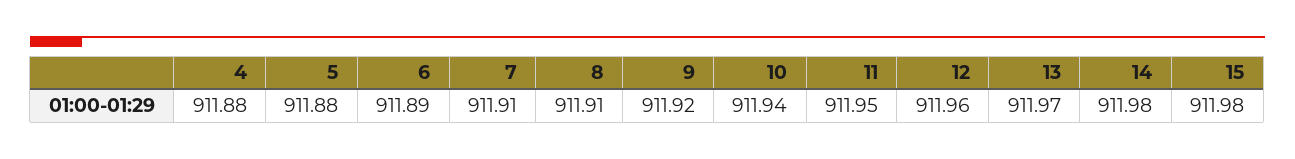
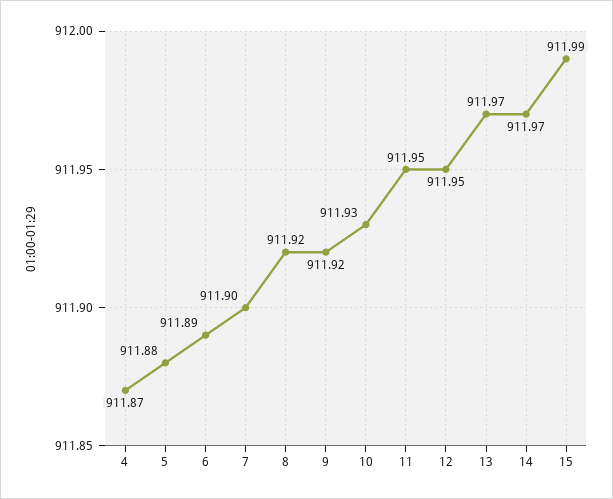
  {
-   "4": 911.88,
+   "4": 911.87,
    "5": 911.88,
    "6": 911.89,
-   "7": 911.91,
+   "7": 911.9,
-   "8": 911.91,
+   "8": 911.92,
    "9": 911.92,
-   "10": 911.94,
+   "10": 911.93,
    "11": 911.95,
-   "12": 911.96,
+   "12": 911.95,
    "13": 911.97,
-   "14": 911.98,
+   "14": 911.97,
-   "15": 911.98
+   "15": 911.99
  }

